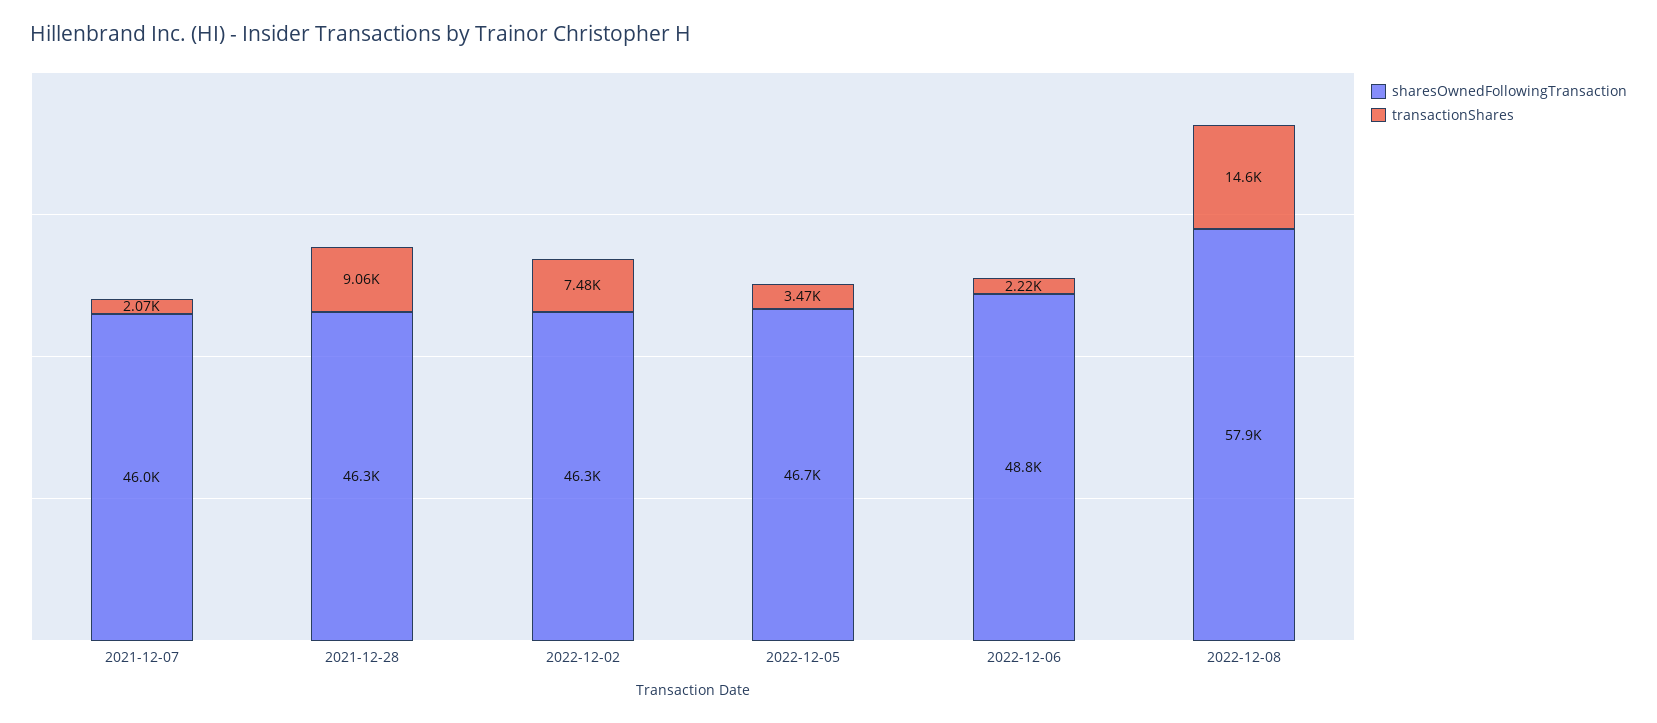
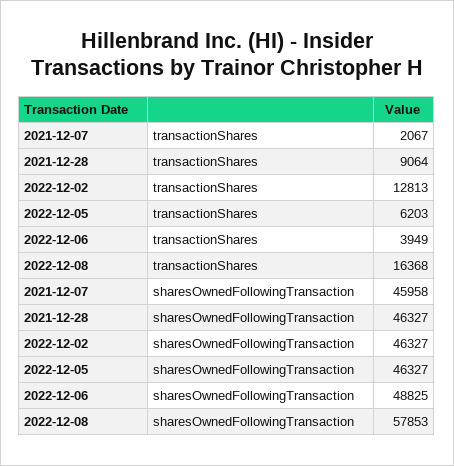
  {
    "sharesOwnedFollowingTransaction": {
      "2021-12-07": 45958,
      "2021-12-28": 46327,
      "2022-12-02": 46327,
-     "2022-12-05": 46700,
+     "2022-12-05": 46327,
      "2022-12-06": 48825,
      "2022-12-08": 57853
    },
    "transactionShares": {
      "2021-12-07": 2067,
      "2021-12-28": 9064,
-     "2022-12-02": 7480,
+     "2022-12-02": 12813,
-     "2022-12-05": 3470,
+     "2022-12-05": 6203,
-     "2022-12-06": 2220,
+     "2022-12-06": 3949,
-     "2022-12-08": 14600
+     "2022-12-08": 16368
    }
  }

